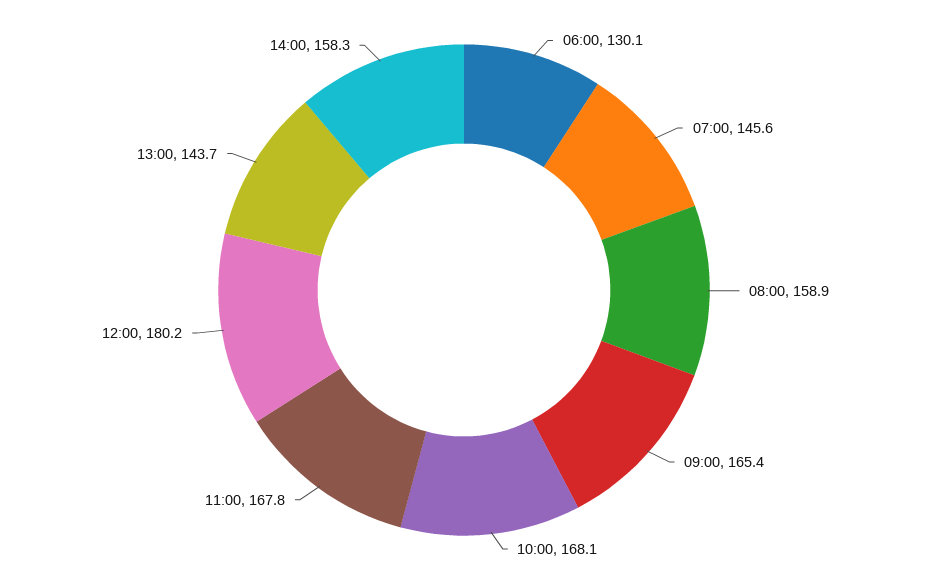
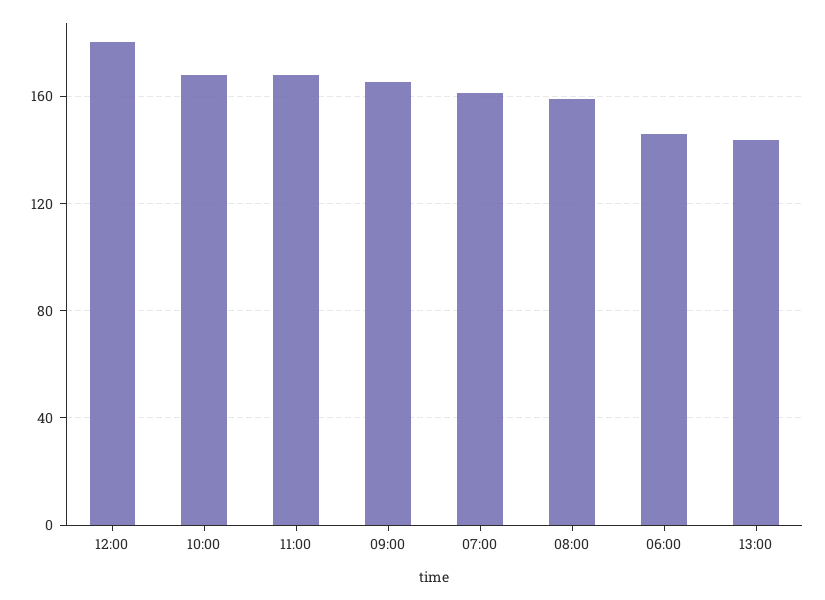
  {
-   "06:00": 130.1,
+   "06:00": 145,
-   "07:00": 145.6,
+   "07:00": 160,
    "08:00": 158.9,
    "09:00": 165.4,
    "10:00": 168.1,
    "11:00": 167.8,
    "12:00": 180.2,
-   "13:00": 143.7,
+   "13:00": 143.7
-   "14:00": 158.3
  }

